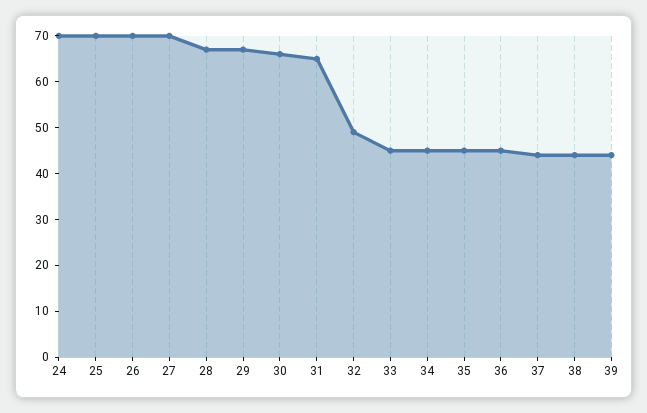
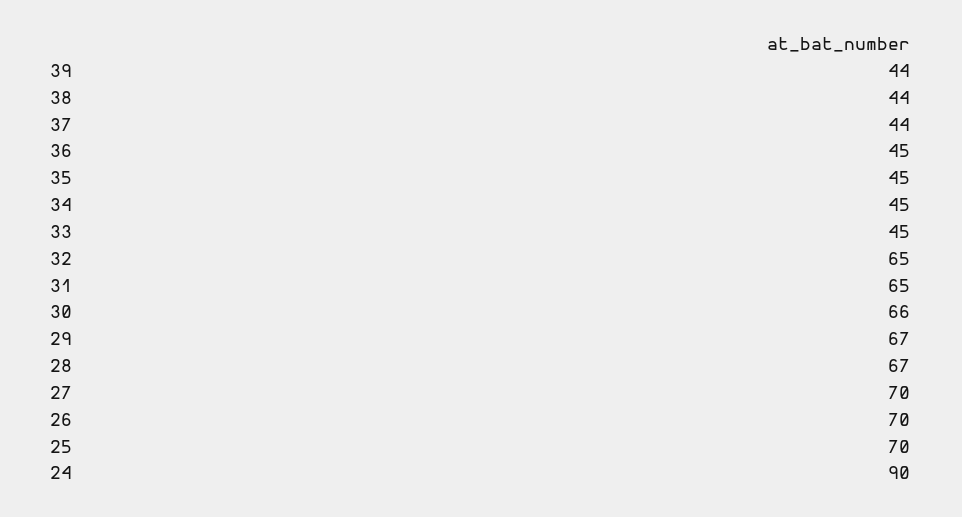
  {
-   "24": 70,
+   "24": 90,
    "25": 70,
    "26": 70,
    "27": 70,
    "28": 67,
    "29": 67,
    "30": 66,
    "31": 65,
-   "32": 50,
+   "32": 65,
    "33": 45,
    "34": 45,
    "35": 45,
    "36": 45,
    "37": 44,
    "38": 44,
    "39": 44
  }

